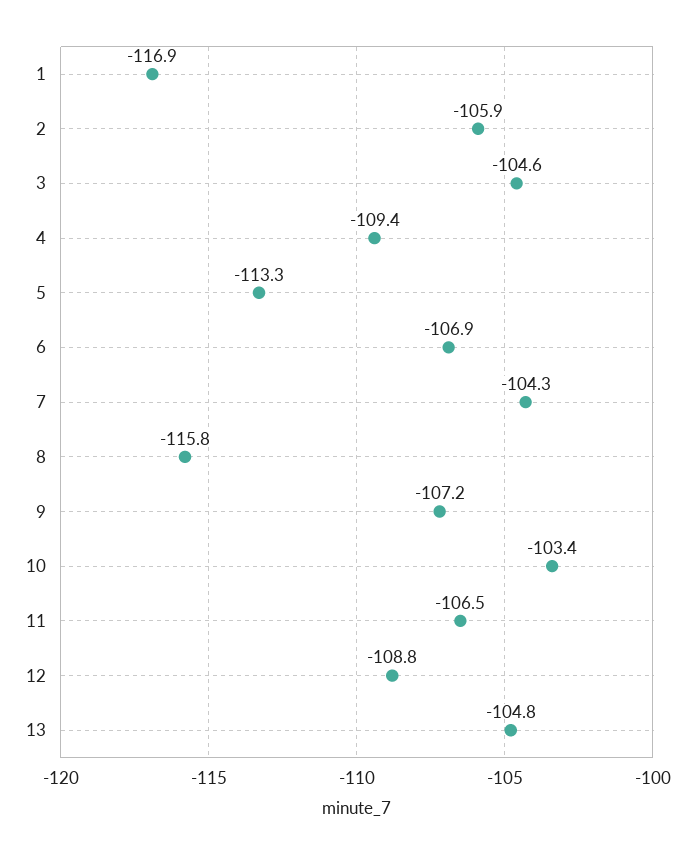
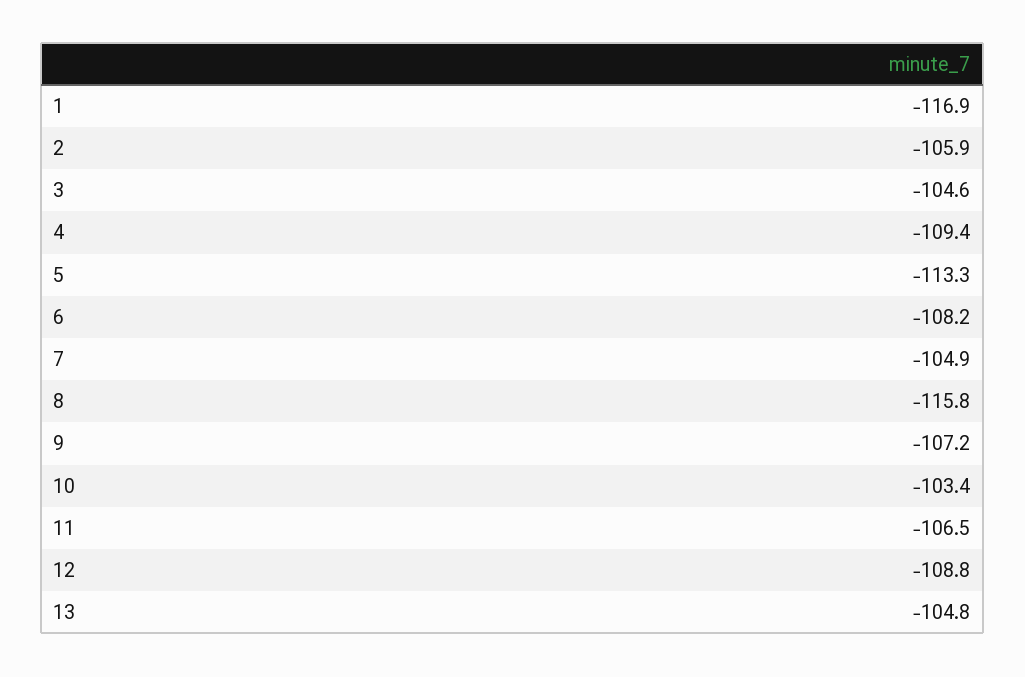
  {
    "1": -116.9,
    "2": -105.9,
    "3": -104.6,
    "4": -109.4,
    "5": -113.3,
-   "6": -106.9,
+   "6": -108.2,
-   "7": -104.3,
+   "7": -104.9,
    "8": -115.8,
    "9": -107.2,
    "10": -103.4,
    "11": -106.5,
    "12": -108.8,
    "13": -104.8
  }

